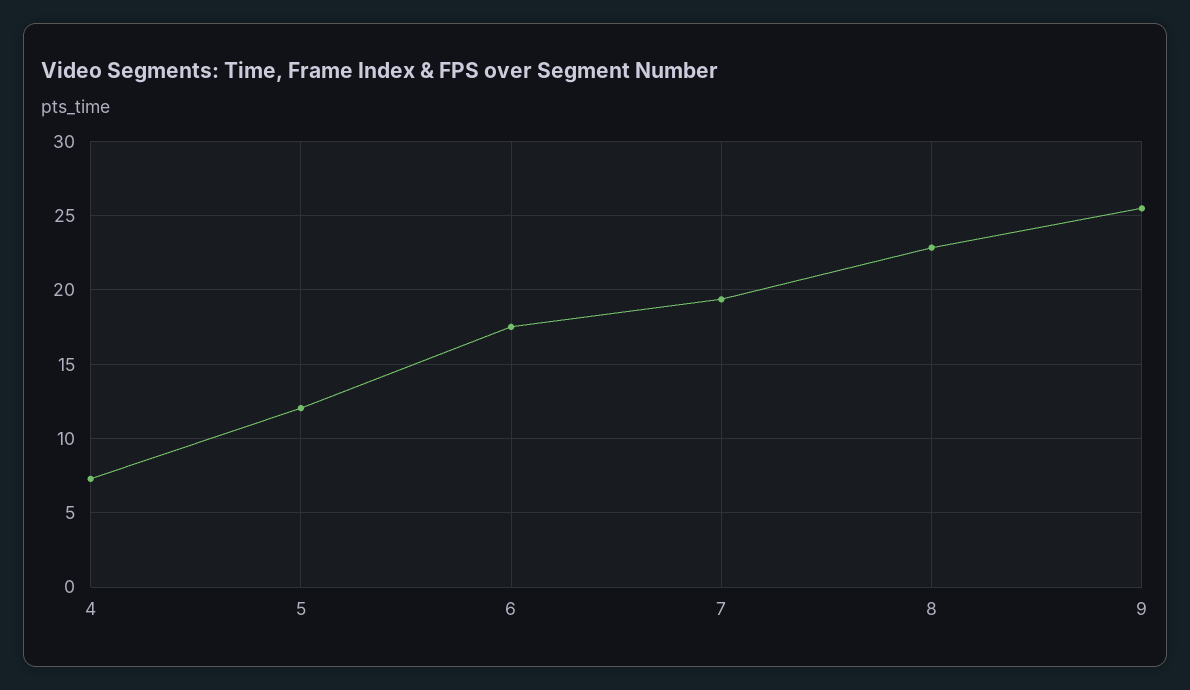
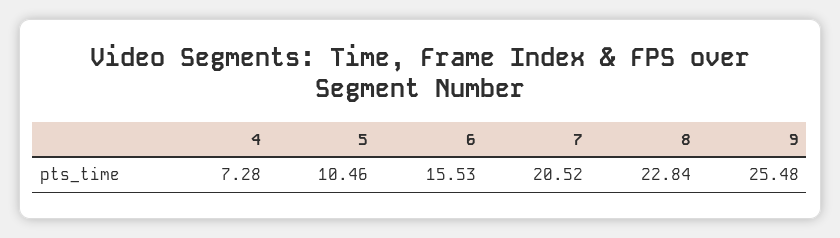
  {
    "4": 7.28,
-   "5": 12,
+   "5": 10.46,
-   "6": 17.5,
+   "6": 15.53,
-   "7": 19.5,
+   "7": 20.52,
    "8": 22.84,
    "9": 25.48
  }

